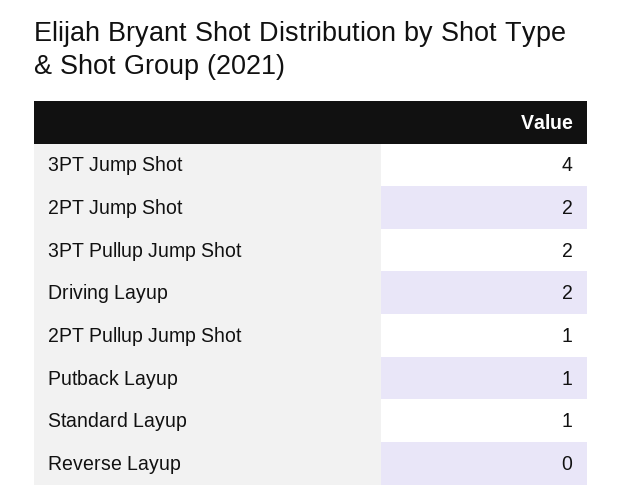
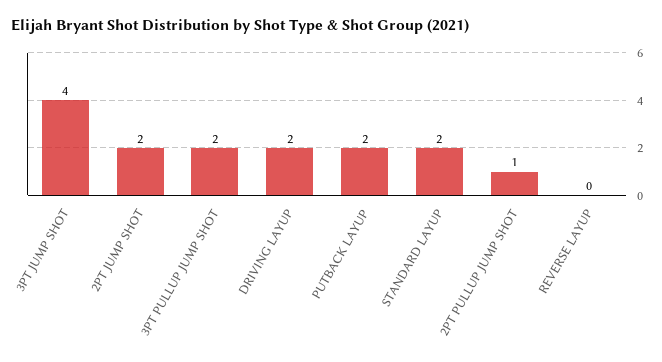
  {
    "3PT Jump Shot": 4,
    "2PT Jump Shot": 2,
    "3PT Pullup Jump Shot": 2,
    "Driving Layup": 2,
    "2PT Pullup Jump Shot": 1,
-   "Putback Layup": 1,
+   "Putback Layup": 2,
-   "Standard Layup": 1,
+   "Standard Layup": 2,
    "Reverse Layup": 0
  }

